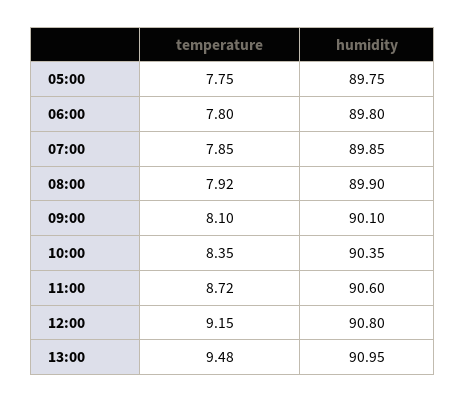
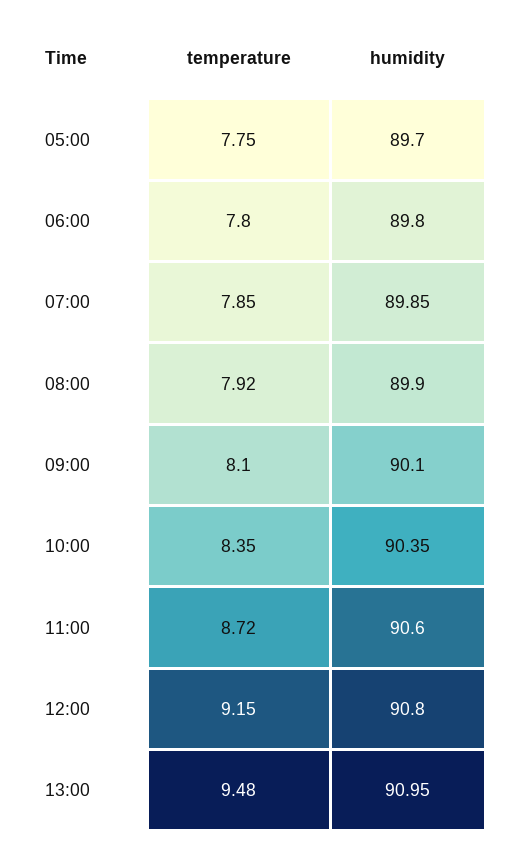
  {
    "temperature": {
      "05:00": 7.75,
      "06:00": 7.8,
      "07:00": 7.85,
      "08:00": 7.92,
      "09:00": 8.1,
      "10:00": 8.35,
      "11:00": 8.72,
      "12:00": 9.15,
      "13:00": 9.48
    },
    "humidity": {
-     "05:00": 89.75,
+     "05:00": 89.7,
      "06:00": 89.8,
      "07:00": 89.85,
      "08:00": 89.9,
      "09:00": 90.1,
      "10:00": 90.35,
      "11:00": 90.6,
      "12:00": 90.8,
      "13:00": 90.95
    }
  }

